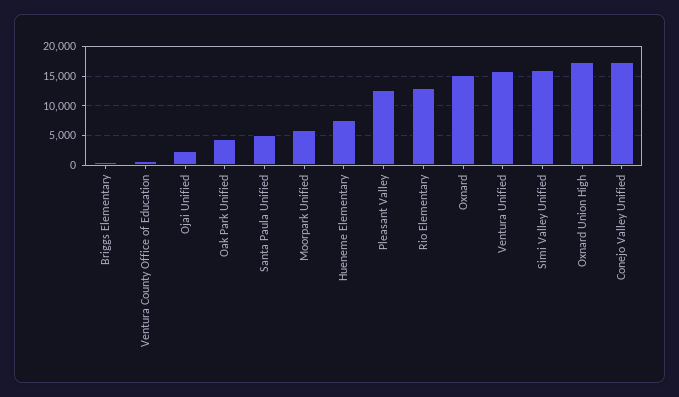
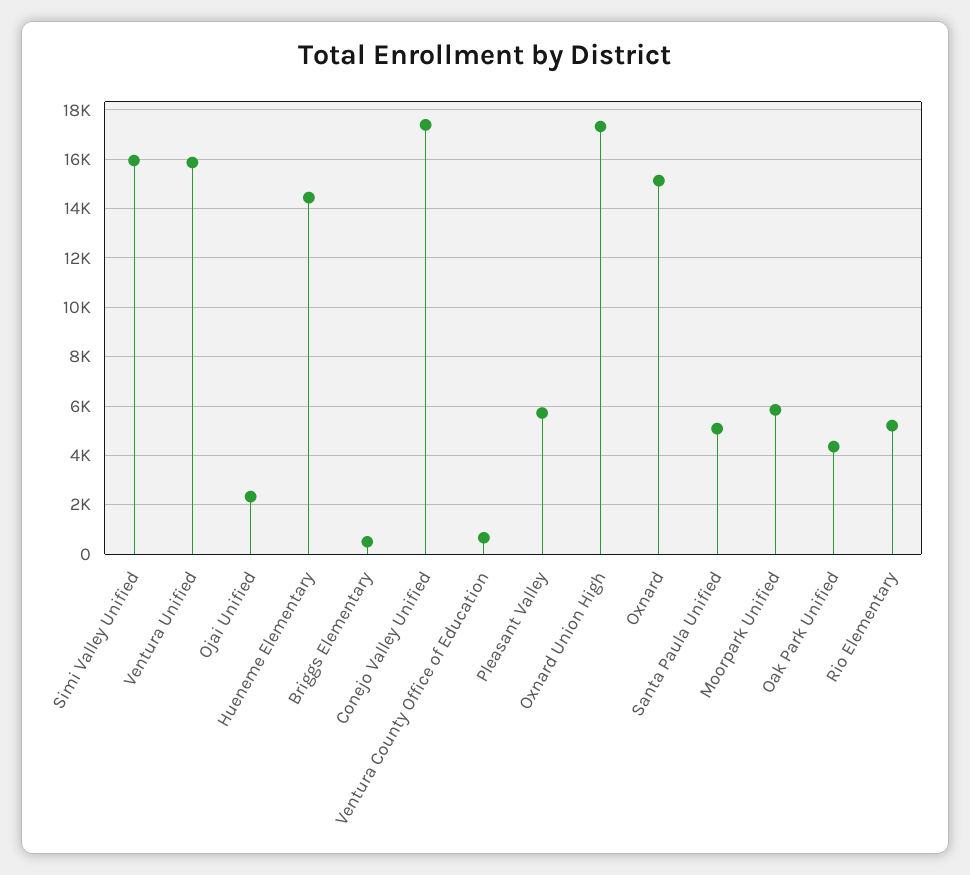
  {
    "Briggs Elementary": 500,
    "Ventura County Office of Education": 750,
    "Ojai Unified": 2250,
    "Oak Park Unified": 4250,
    "Santa Paula Unified": 5000,
    "Moorpark Unified": 5750,
-   "Hueneme Elementary": 7500,
+   "Hueneme Elementary": 14500,
-   "Pleasant Valley": 12500,
+   "Pleasant Valley": 5750,
-   "Rio Elementary": 12500,
+   "Rio Elementary": 5250,
    "Oxnard": 15250,
    "Ventura Unified": 15750,
    "Simi Valley Unified": 16000,
    "Oxnard Union High": 17250,
    "Conejo Valley Unified": 17500
  }

